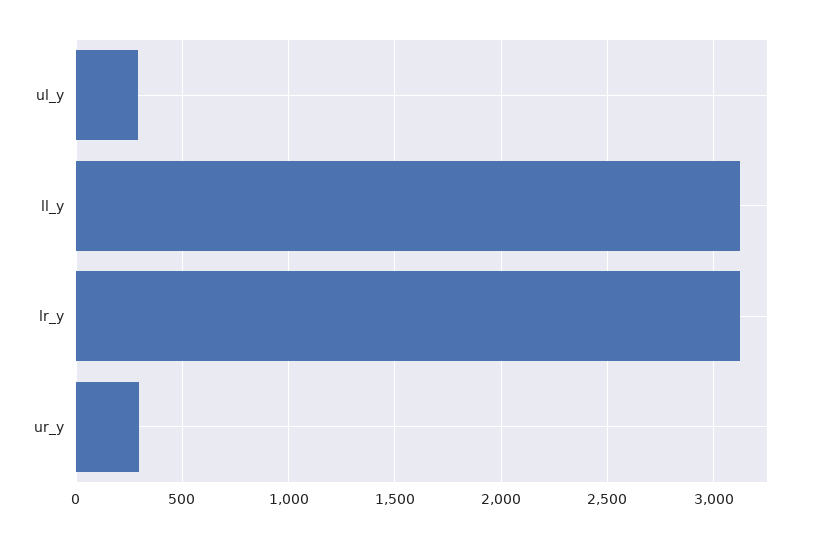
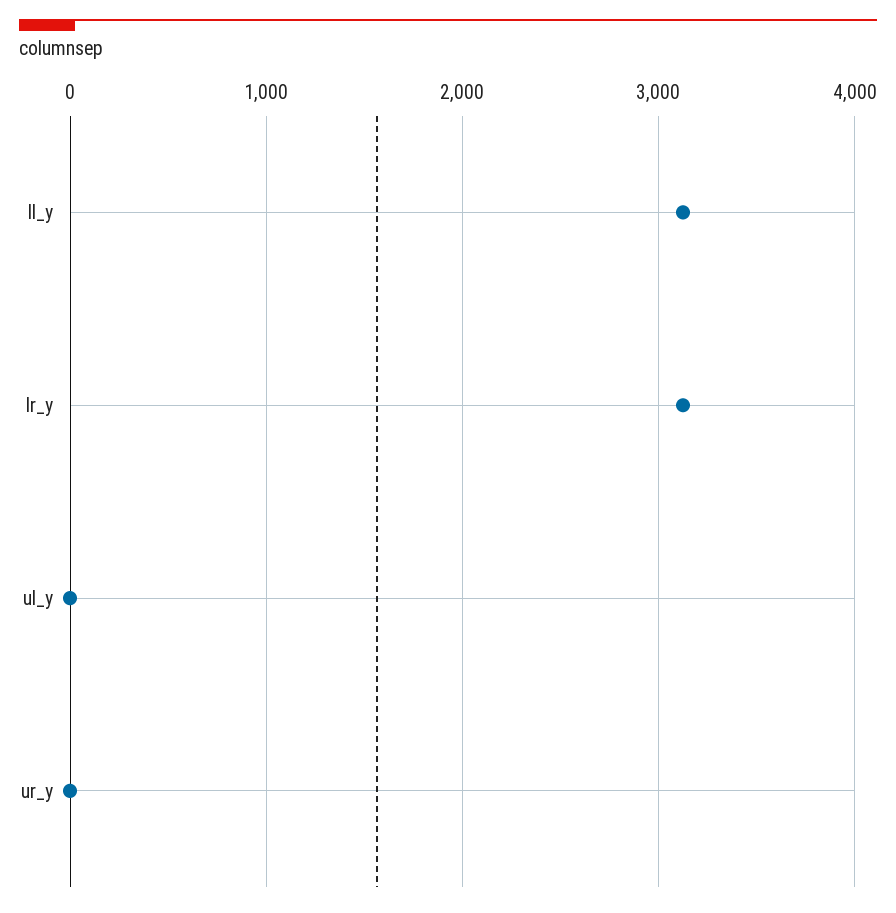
  {
-   "ul_y": 300,
+   "ul_y": 0,
    "ll_y": 3150,
    "lr_y": 3150,
-   "ur_y": 300
+   "ur_y": 0
  }

